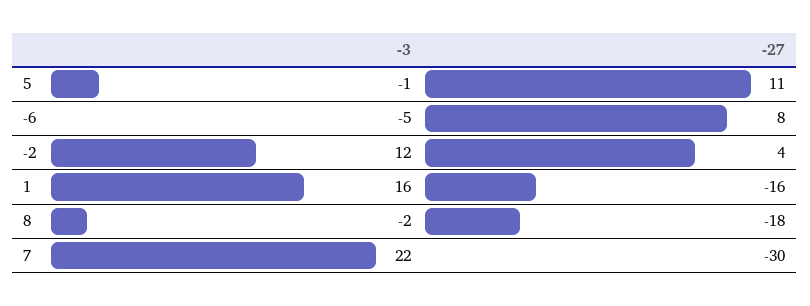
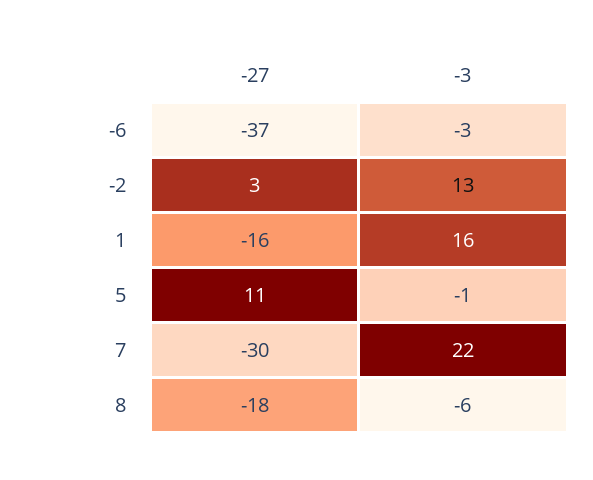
  {
    "-3": {
      "5": -1,
-     "-6": -5,
+     "-6": -3,
-     "-2": 12,
+     "-2": 13,
      "1": 16,
-     "8": -2,
+     "8": -6,
      "7": 22
    },
    "-27": {
      "5": 11,
-     "-6": 8,
+     "-6": -37,
-     "-2": 4,
+     "-2": 3,
      "1": -16,
      "8": -18,
      "7": -30
    }
  }

